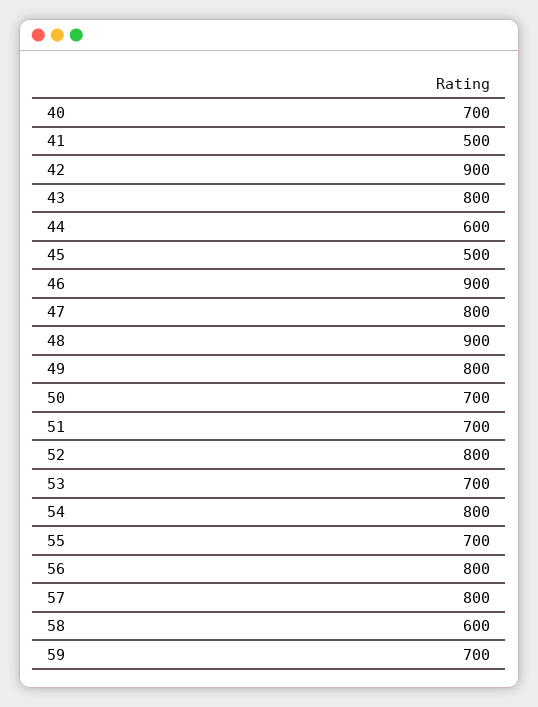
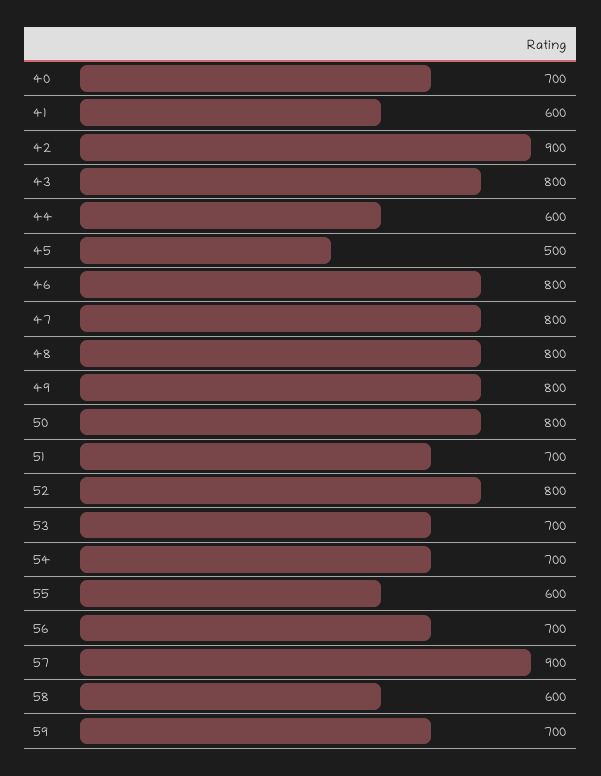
  {
    "40": 700,
-   "41": 500,
+   "41": 600,
    "42": 900,
    "43": 800,
    "44": 600,
    "45": 500,
-   "46": 900,
+   "46": 800,
    "47": 800,
-   "48": 900,
+   "48": 800,
    "49": 800,
-   "50": 700,
+   "50": 800,
    "51": 700,
    "52": 800,
    "53": 700,
-   "54": 800,
+   "54": 700,
-   "55": 700,
+   "55": 600,
-   "56": 800,
+   "56": 700,
-   "57": 800,
+   "57": 900,
    "58": 600,
    "59": 700
  }

